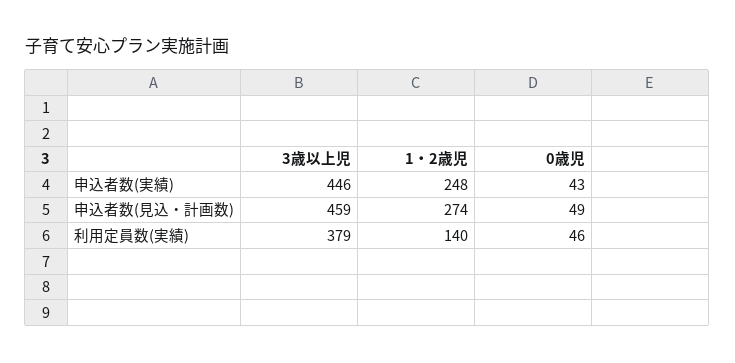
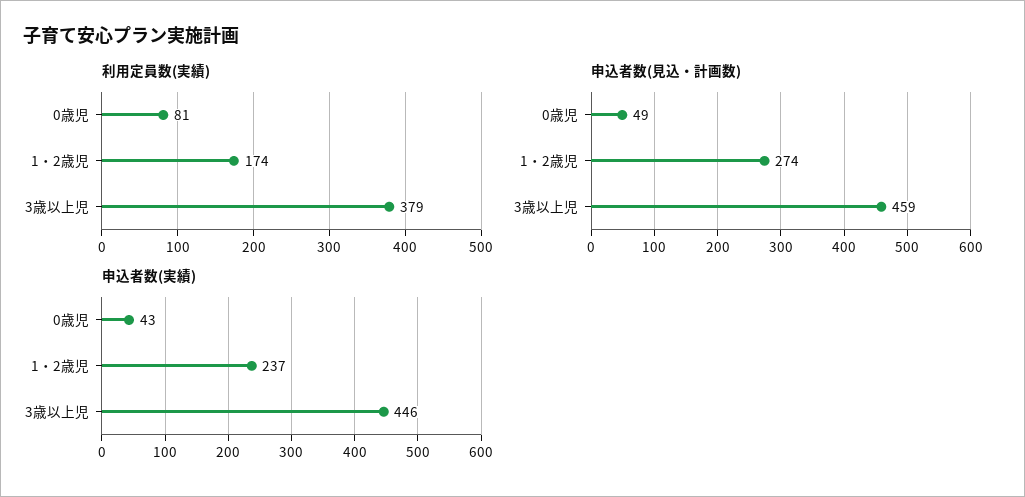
  {
    "申込者数(実績)": {
      "3歳以上児": 446,
-     "1・2歳児": 248,
+     "1・2歳児": 237,
      "0歳児": 43
    },
    "申込者数(見込・計画数)": {
      "3歳以上児": 459,
      "1・2歳児": 274,
      "0歳児": 49
    },
    "利用定員数(実績)": {
      "3歳以上児": 379,
-     "1・2歳児": 140,
+     "1・2歳児": 174,
-     "0歳児": 46
+     "0歳児": 81
    }
  }

